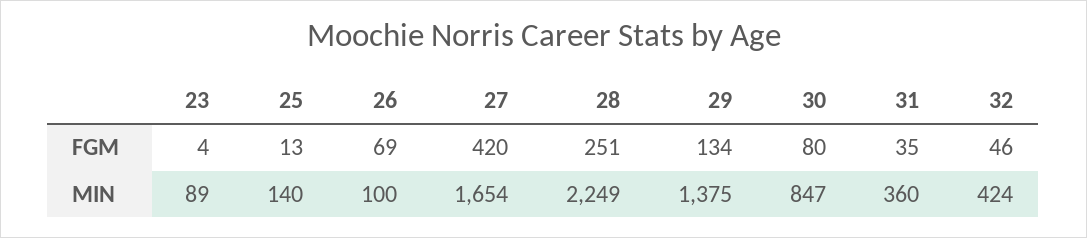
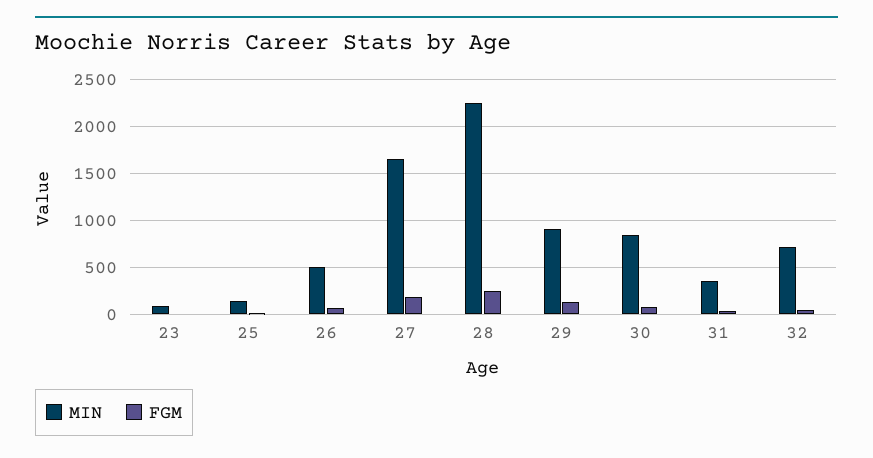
  {
    "FGM": {
      "23": 4,
      "25": 13,
      "26": 69,
-     "27": 420,
+     "27": 200,
      "28": 251,
      "29": 134,
      "30": 80,
      "31": 35,
      "32": 46
    },
    "MIN": {
      "23": 89,
      "25": 140,
-     "26": 100,
+     "26": 500,
      "27": 1654,
      "28": 2249,
-     "29": 1375,
+     "29": 900,
      "30": 847,
      "31": 360,
-     "32": 424
+     "32": 700
    }
  }

